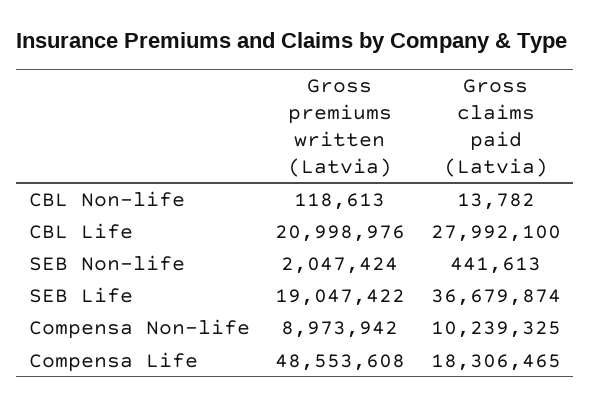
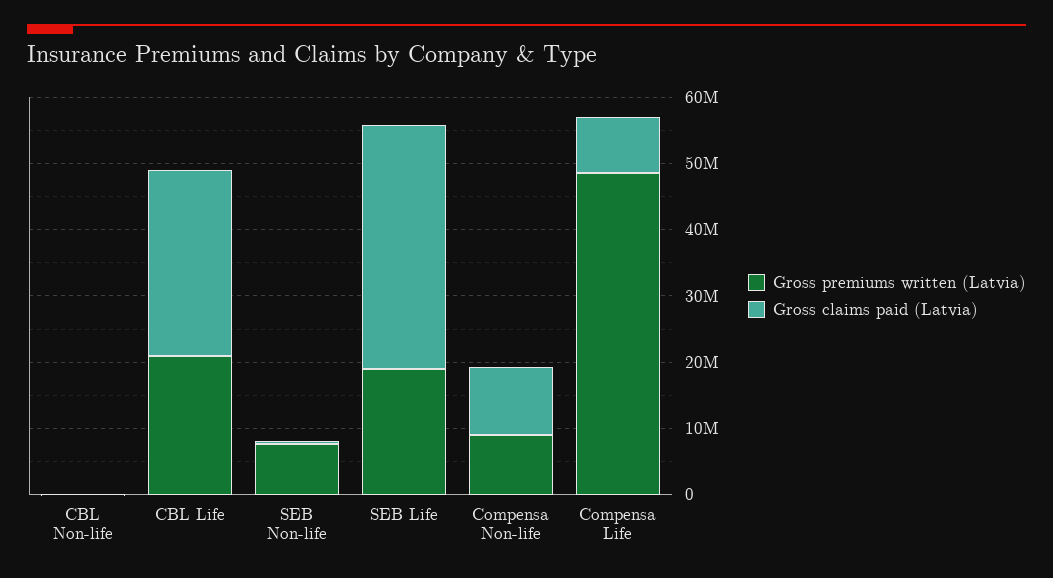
  {
    "Gross premiums written (Latvia)": {
      "CBL Non-life": 118613,
      "CBL Life": 20998976,
-     "SEB Non-life": 2047424,
+     "SEB Non-life": 8000000,
      "SEB Life": 19047422,
      "Compensa Non-life": 8973942,
      "Compensa Life": 48553608
    },
    "Gross claims paid (Latvia)": {
      "CBL Non-life": 13782,
      "CBL Life": 27992100,
      "SEB Non-life": 441613,
      "SEB Life": 36679874,
      "Compensa Non-life": 10239325,
-     "Compensa Life": 18306465
+     "Compensa Life": 8000000
    }
  }

